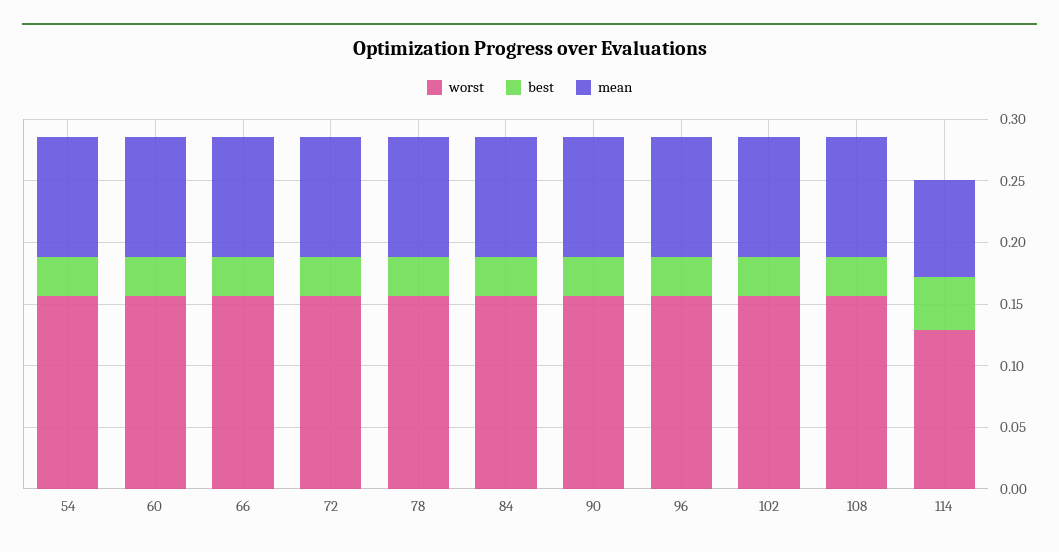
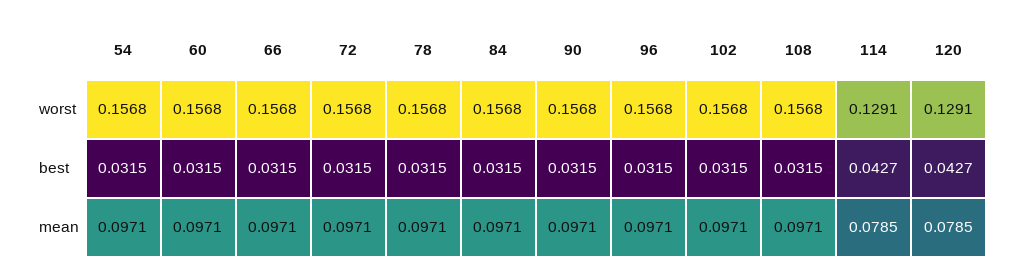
  {
    "worst": {
      "54": 0.1568,
      "60": 0.1568,
      "66": 0.1568,
      "72": 0.1568,
      "78": 0.1568,
      "84": 0.1568,
      "90": 0.1568,
      "96": 0.1568,
      "102": 0.1568,
      "108": 0.1568,
-     "114": 0.1291
+     "114": 0.1291,
+     "120": 0.1291
    },
    "best": {
      "54": 0.0315,
      "60": 0.0315,
      "66": 0.0315,
      "72": 0.0315,
      "78": 0.0315,
      "84": 0.0315,
      "90": 0.0315,
      "96": 0.0315,
      "102": 0.0315,
      "108": 0.0315,
-     "114": 0.0427
+     "114": 0.0427,
+     "120": 0.0427
    },
    "mean": {
      "54": 0.0971,
      "60": 0.0971,
      "66": 0.0971,
      "72": 0.0971,
      "78": 0.0971,
      "84": 0.0971,
      "90": 0.0971,
      "96": 0.0971,
      "102": 0.0971,
      "108": 0.0971,
-     "114": 0.0785
+     "114": 0.0785,
+     "120": 0.0785
    }
  }

